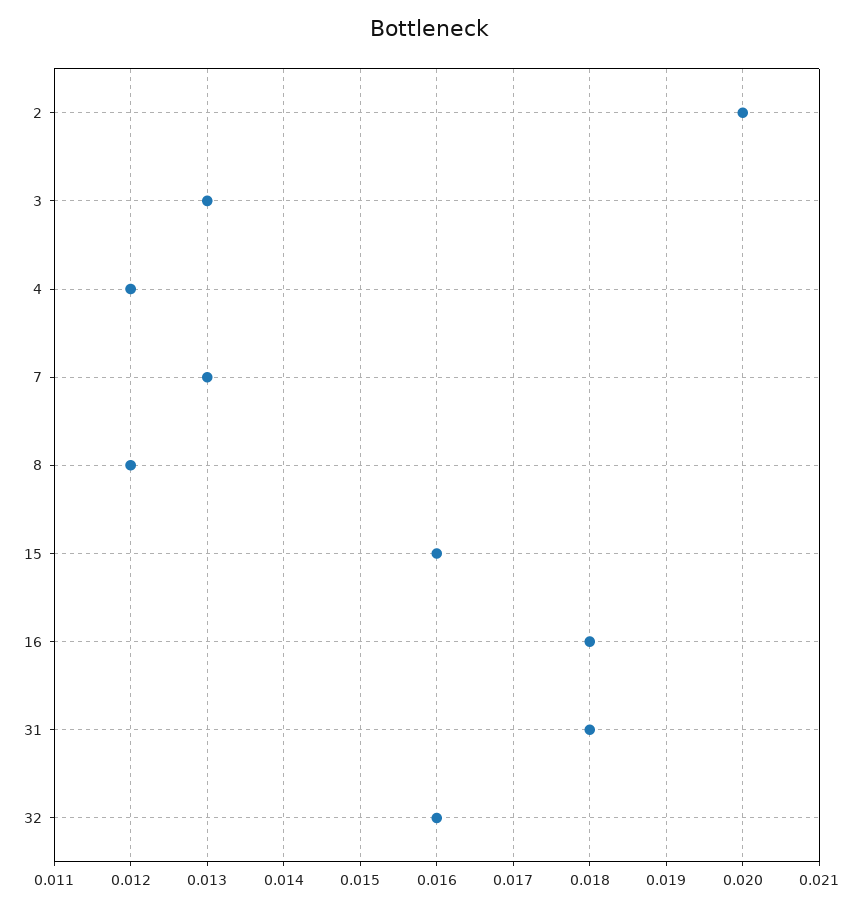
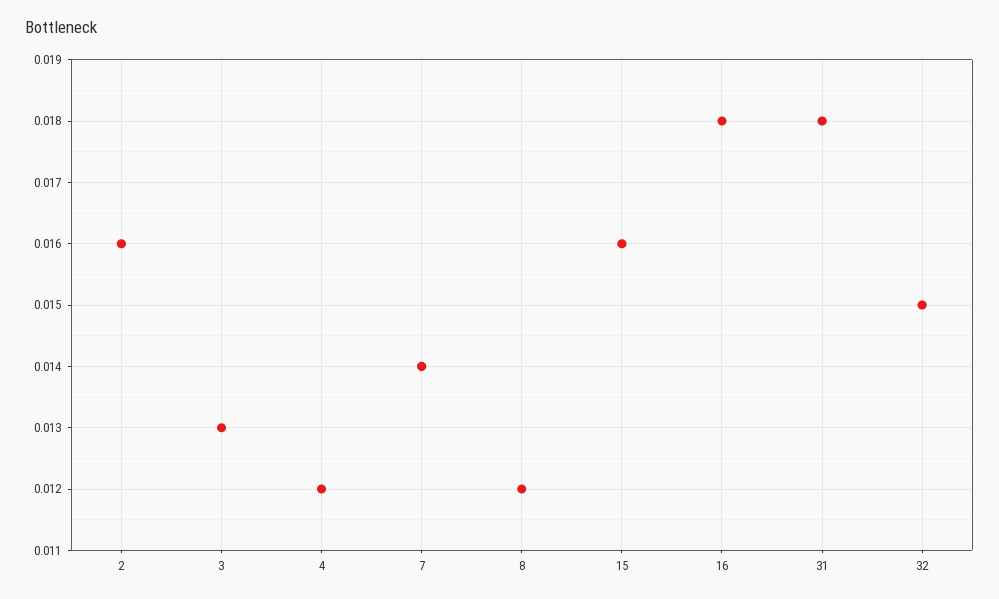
  {
-   "2": 0.02,
+   "2": 0.016,
    "3": 0.013,
    "4": 0.012,
-   "7": 0.013,
+   "7": 0.014,
    "8": 0.012,
    "15": 0.016,
    "16": 0.018,
    "31": 0.018,
-   "32": 0.016
+   "32": 0.015
  }

